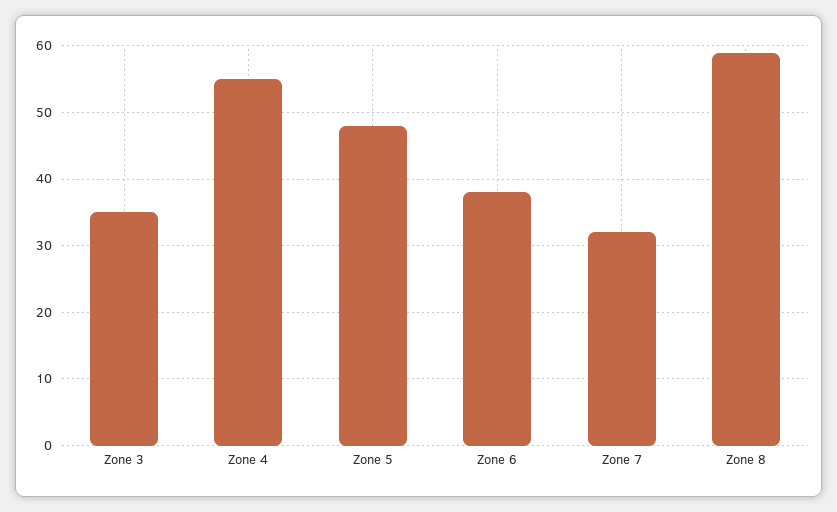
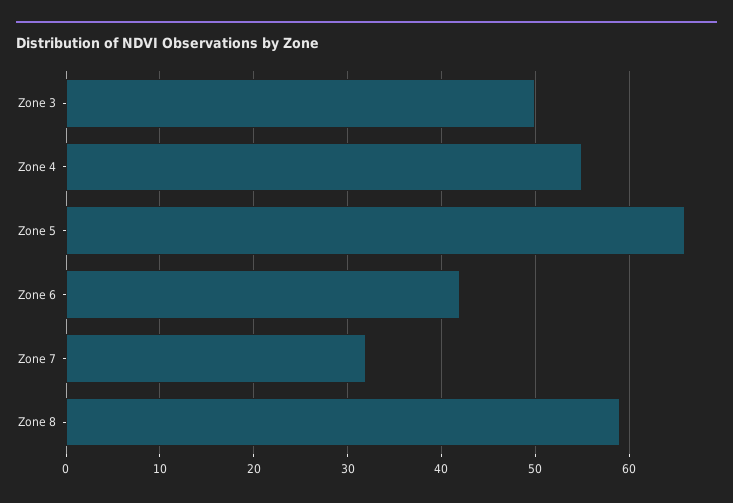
  {
-   "Zone 3": 35,
+   "Zone 3": 50,
    "Zone 4": 55,
-   "Zone 5": 48,
+   "Zone 5": 66,
-   "Zone 6": 38,
+   "Zone 6": 42,
    "Zone 7": 32,
    "Zone 8": 59
  }

